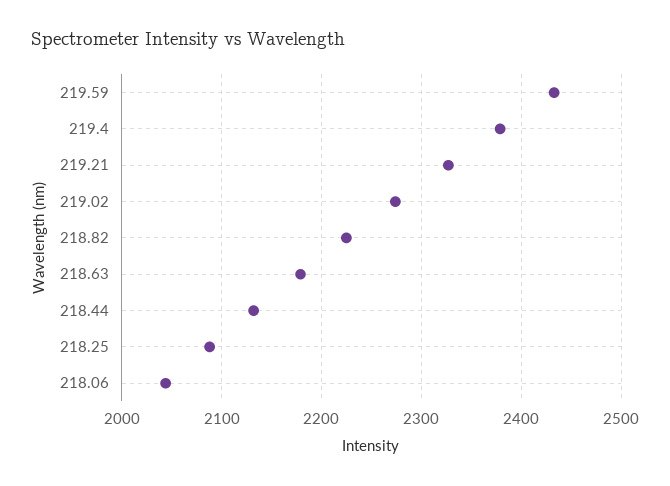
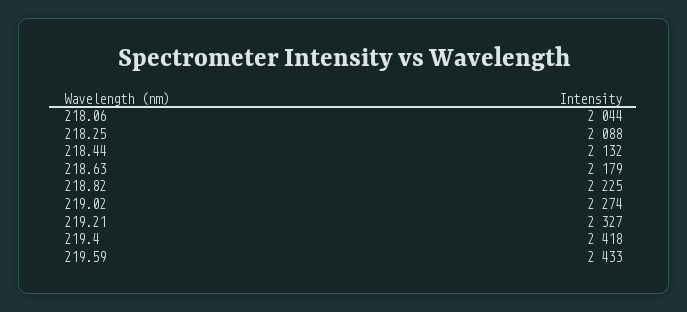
  {
    "219.59": 2433,
-   "219.4": 2380,
+   "219.4": 2418,
    "219.21": 2327,
    "219.02": 2274,
    "218.82": 2225,
    "218.63": 2179,
    "218.44": 2132,
    "218.25": 2088,
    "218.06": 2044
  }

